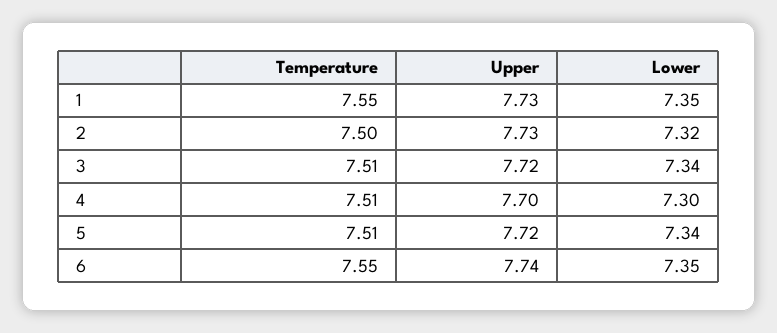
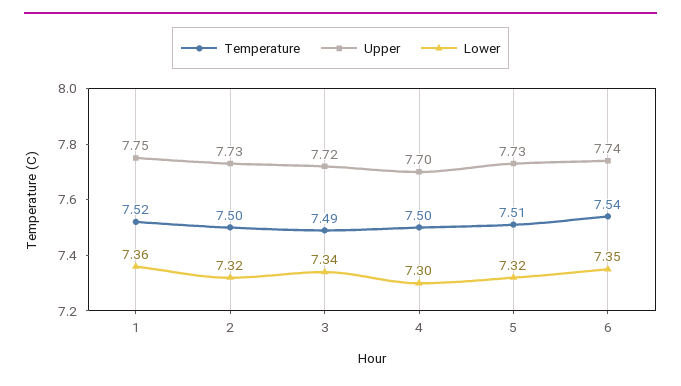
  {
    "Temperature": {
-     "1": 7.55,
+     "1": 7.52,
      "2": 7.5,
-     "3": 7.51,
+     "3": 7.49,
-     "4": 7.51,
+     "4": 7.5,
      "5": 7.51,
-     "6": 7.55
+     "6": 7.54
    },
    "Upper": {
-     "1": 7.73,
+     "1": 7.75,
      "2": 7.73,
      "3": 7.72,
      "4": 7.7,
-     "5": 7.72,
+     "5": 7.73,
      "6": 7.74
    },
    "Lower": {
-     "1": 7.35,
+     "1": 7.36,
      "2": 7.32,
      "3": 7.34,
      "4": 7.3,
-     "5": 7.34,
+     "5": 7.32,
      "6": 7.35
    }
  }

